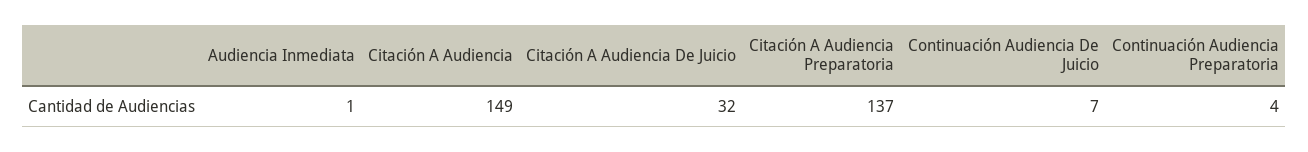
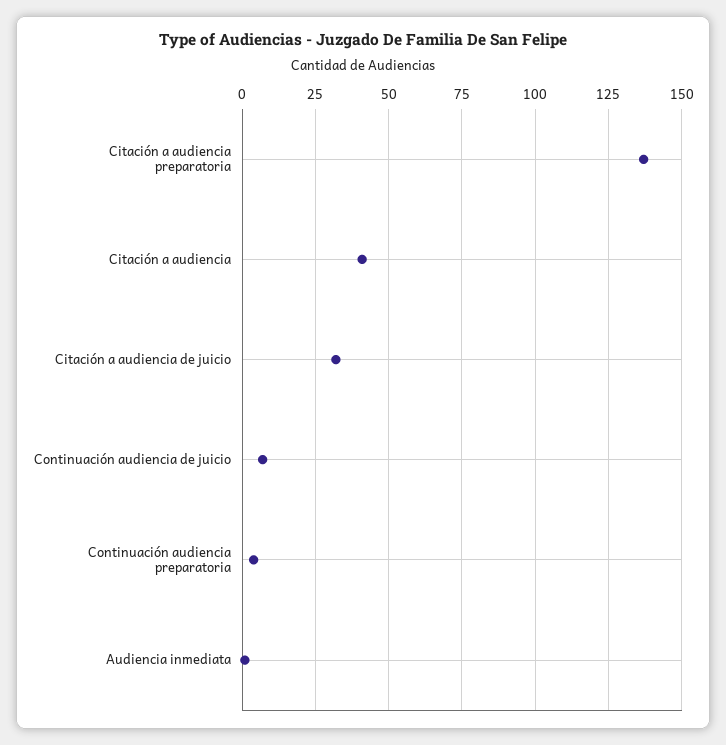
  {
    "Audiencia Inmediata": 1,
-   "Citación A Audiencia": 149,
+   "Citación A Audiencia": 40,
    "Citación A Audiencia De Juicio": 32,
    "Citación A Audiencia Preparatoria": 137,
    "Continuación Audiencia De Juicio": 7,
    "Continuación Audiencia Preparatoria": 4
  }

